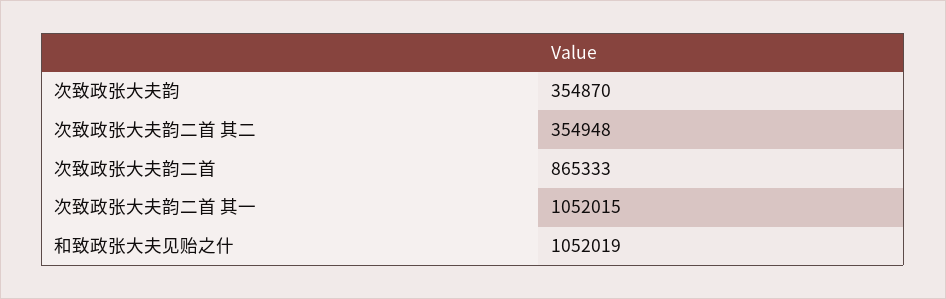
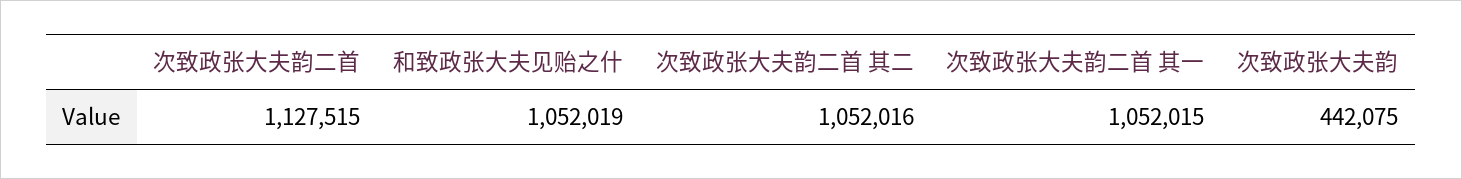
  {
-   "次致政张大夫韵": 354870,
+   "次致政张大夫韵": 442075,
-   "次致政张大夫韵二首 其二": 354948,
+   "次致政张大夫韵二首 其二": 1052016,
-   "次致政张大夫韵二首": 865333,
+   "次致政张大夫韵二首": 1127515,
    "次致政张大夫韵二首 其一": 1052015,
    "和致政张大夫见贻之什": 1052019
  }

